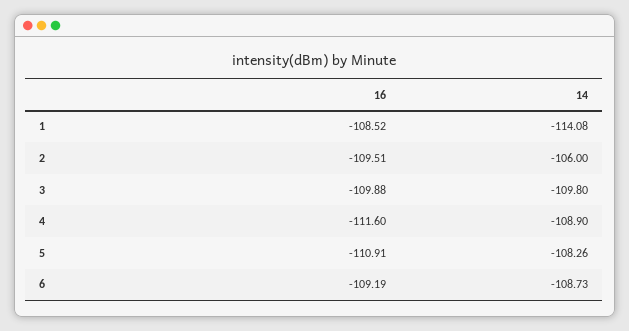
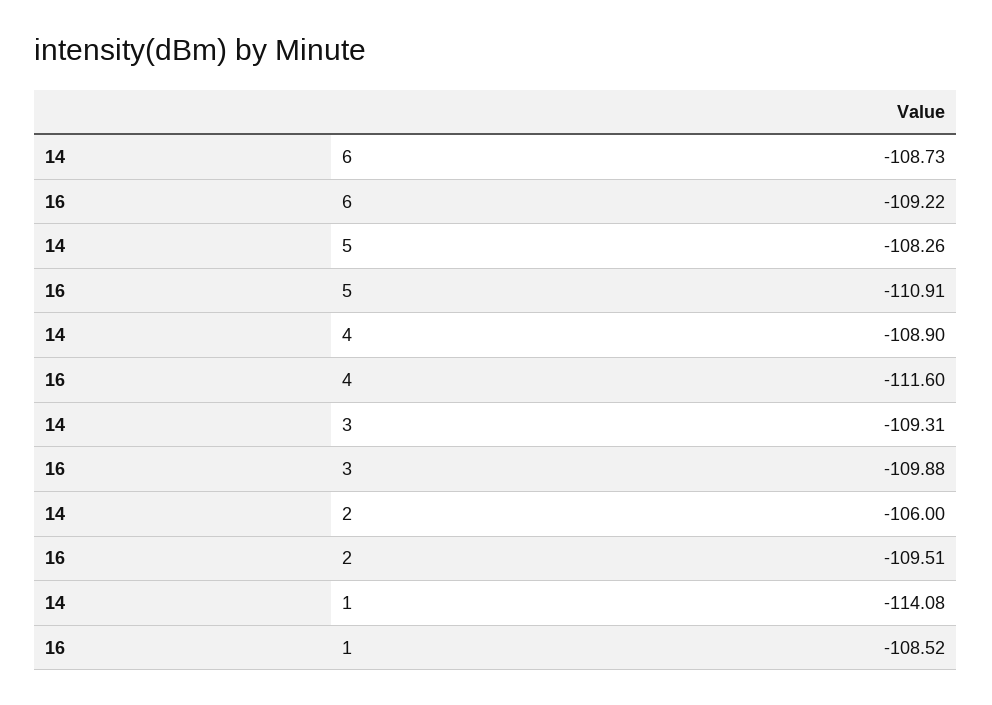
  {
    "16": {
      "1": -108.52,
      "2": -109.51,
      "3": -109.88,
      "4": -111.6,
      "5": -110.91,
-     "6": -109.19
+     "6": -109.22
    },
    "14": {
      "1": -114.08,
      "2": -106,
-     "3": -109.8,
+     "3": -109.31,
      "4": -108.9,
      "5": -108.26,
      "6": -108.73
    }
  }

